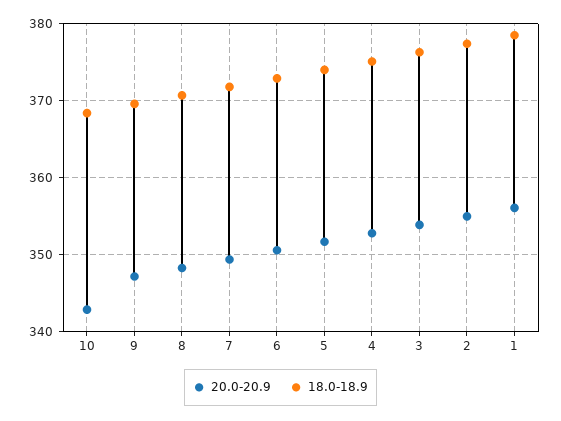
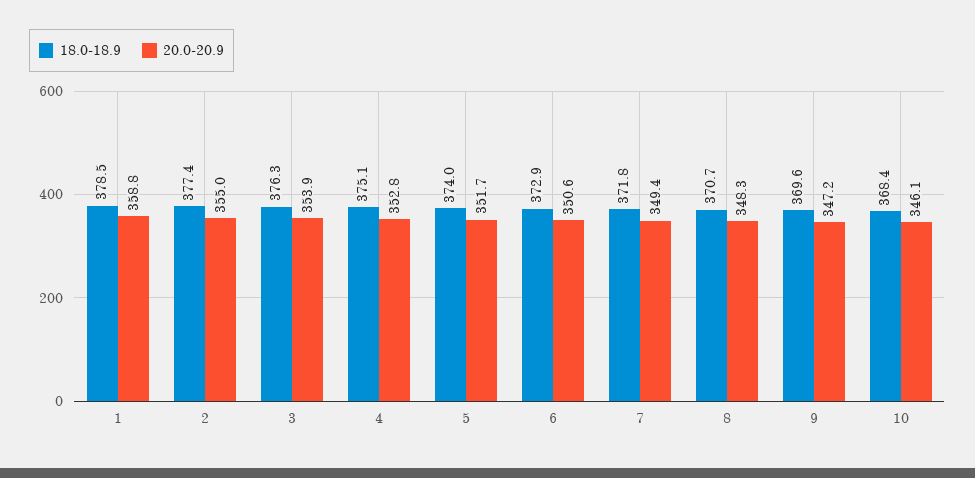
  {
    "20.0-20.9": {
-     "10": 343,
+     "10": 346.1,
      "9": 347.2,
      "8": 348.3,
      "7": 349.4,
      "6": 350.6,
      "5": 351.7,
      "4": 352.8,
      "3": 353.9,
      "2": 355,
-     "1": 356
+     "1": 358.8
    },
    "18.0-18.9": {
      "10": 368.4,
      "9": 369.6,
      "8": 370.7,
      "7": 371.8,
      "6": 372.9,
      "5": 374,
      "4": 375.1,
      "3": 376.3,
      "2": 377.4,
      "1": 378.5
    }
  }

